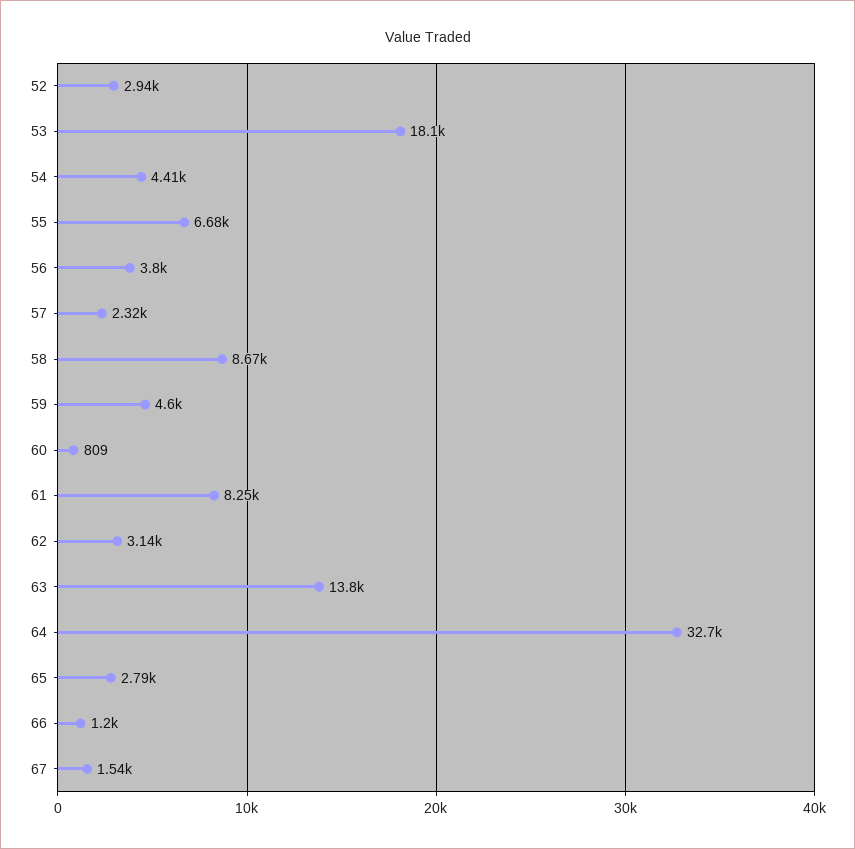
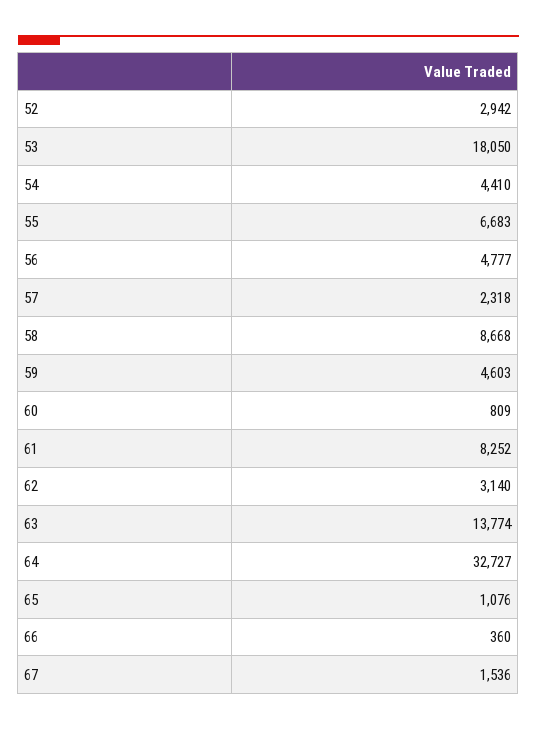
  {
    "52": 2942,
    "53": 18050,
    "54": 4410,
    "55": 6683,
-   "56": 3800,
+   "56": 4777,
    "57": 2318,
    "58": 8668,
    "59": 4603,
    "60": 809,
    "61": 8252,
    "62": 3140,
    "63": 13774,
    "64": 32727,
-   "65": 2790,
+   "65": 1076,
-   "66": 1200,
+   "66": 360,
    "67": 1536
  }

